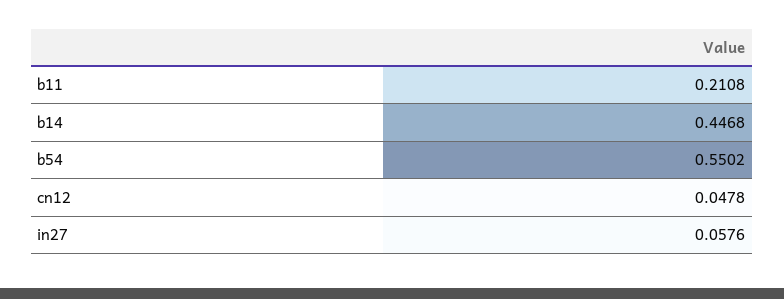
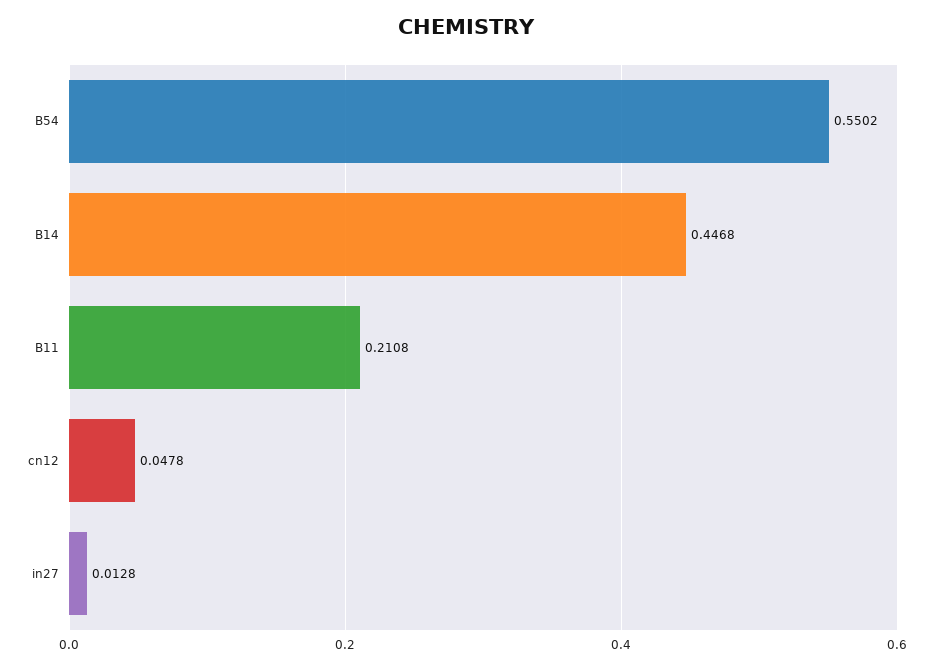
  {
    "b11": 0.2108,
    "b14": 0.4468,
    "b54": 0.5502,
    "cn12": 0.0478,
-   "in27": 0.0576
+   "in27": 0.0128
  }

